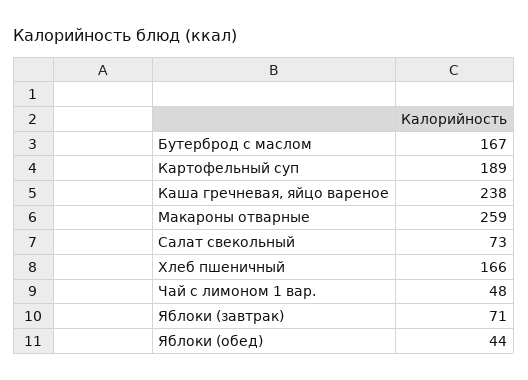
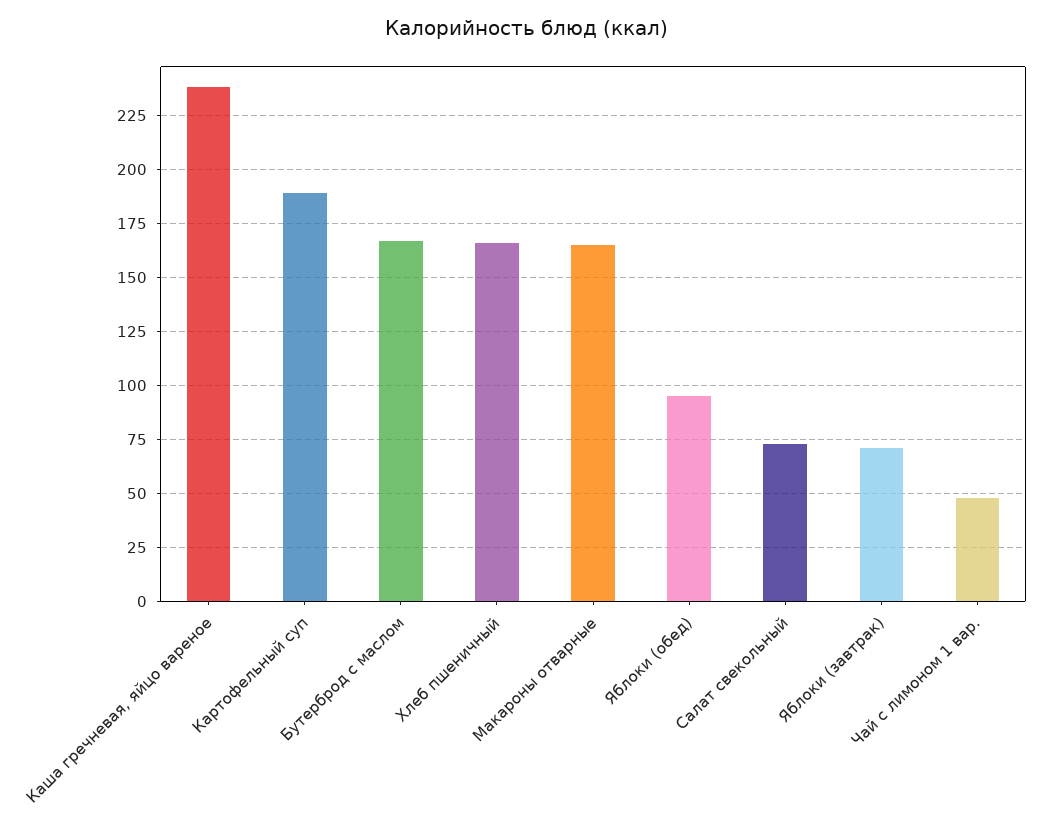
  {
    "Бутерброд с маслом": 167,
    "Картофельный суп": 189,
    "Каша гречневая, яйцо вареное": 238,
-   "Макароны отварные": 259,
+   "Макароны отварные": 165,
    "Салат свекольный": 73,
    "Хлеб пшеничный": 166,
    "Чай с лимоном 1 вар.": 48,
    "Яблоки (завтрак)": 71,
-   "Яблоки (обед)": 44
+   "Яблоки (обед)": 95
  }

